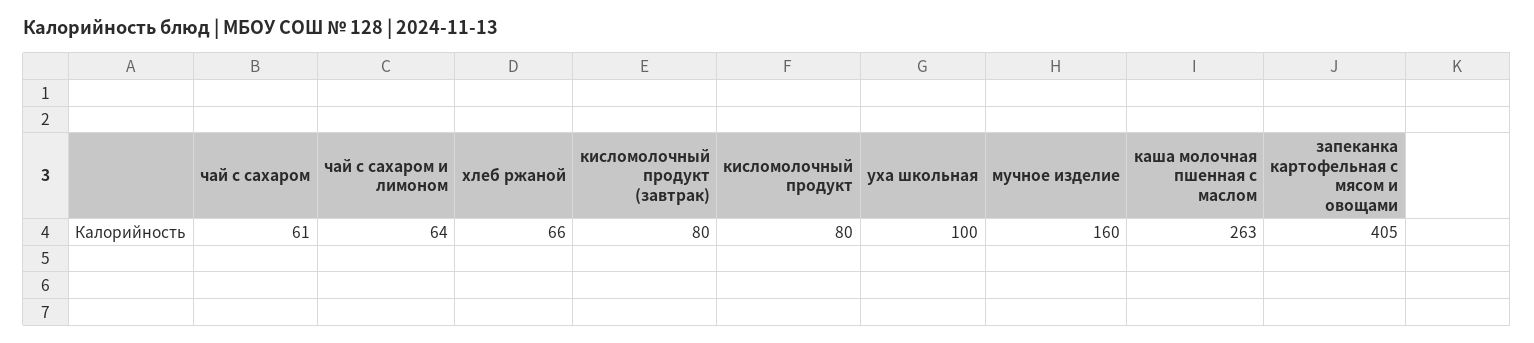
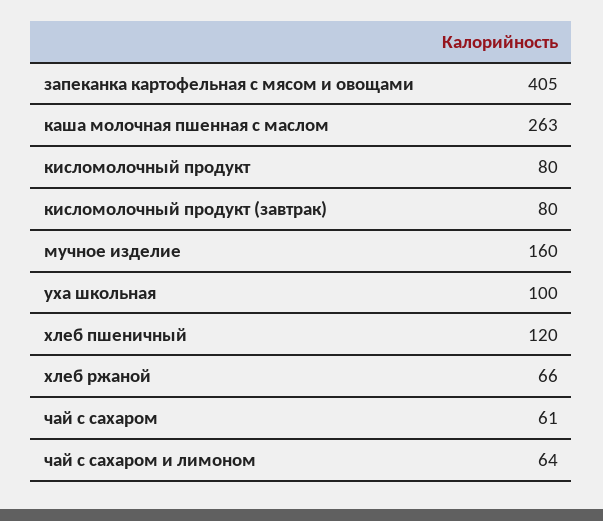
  {
    "чай с сахаром": 61,
    "чай с сахаром и лимоном": 64,
    "хлеб ржаной": 66,
    "кисломолочный продукт (завтрак)": 80,
    "кисломолочный продукт": 80,
    "уха школьная": 100,
    "мучное изделие": 160,
    "каша молочная пшенная с маслом": 263,
-   "запеканка картофельная с мясом и овощами": 405
+   "запеканка картофельная с мясом и овощами": 405,
+   "хлеб пшеничный": 120
  }

